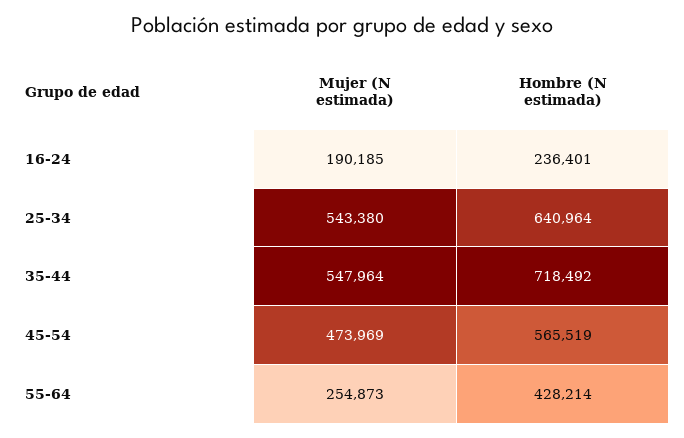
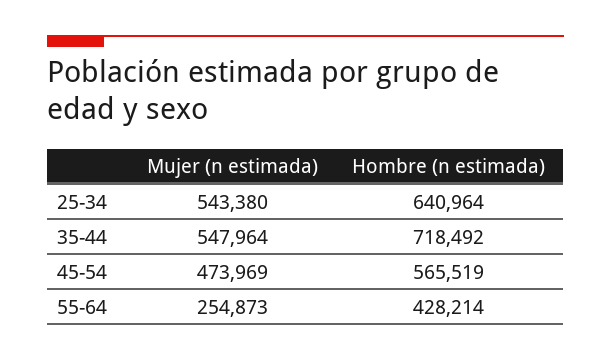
  {
    "Mujer (N estimada)": {
-     "16-24": 190185,
      "25-34": 543380,
      "35-44": 547964,
      "45-54": 473969,
      "55-64": 254873
    },
    "Hombre (N estimada)": {
-     "16-24": 236401,
      "25-34": 640964,
      "35-44": 718492,
      "45-54": 565519,
      "55-64": 428214
    }
  }

